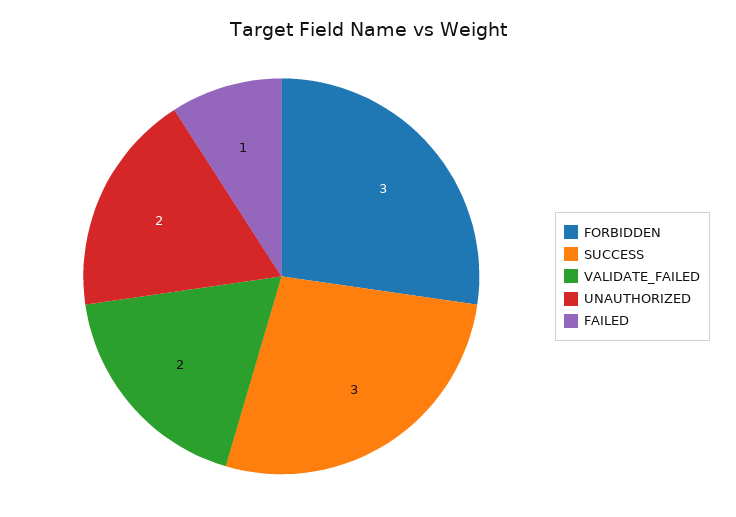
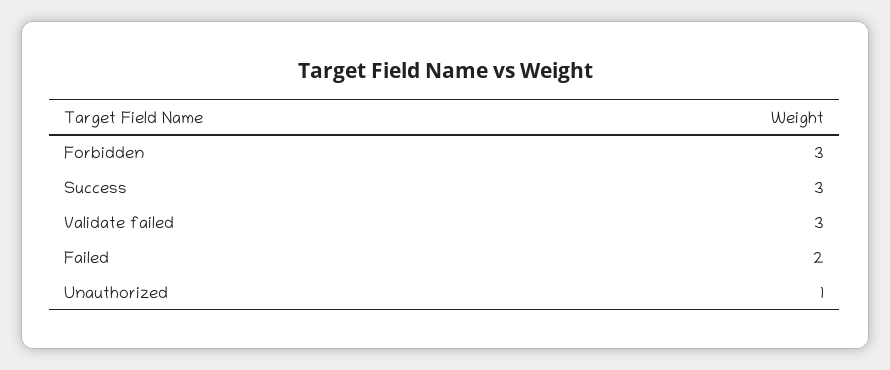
  {
    "FORBIDDEN": 3,
    "SUCCESS": 3,
-   "VALIDATE_FAILED": 2,
+   "VALIDATE_FAILED": 3,
-   "UNAUTHORIZED": 2,
+   "UNAUTHORIZED": 1,
-   "FAILED": 1
+   "FAILED": 2
  }

